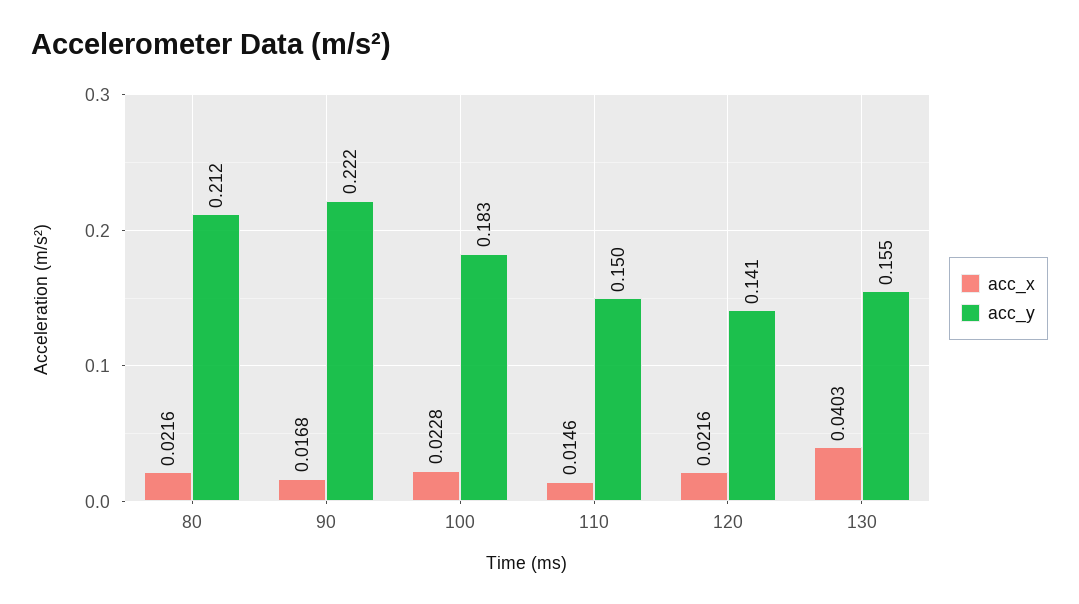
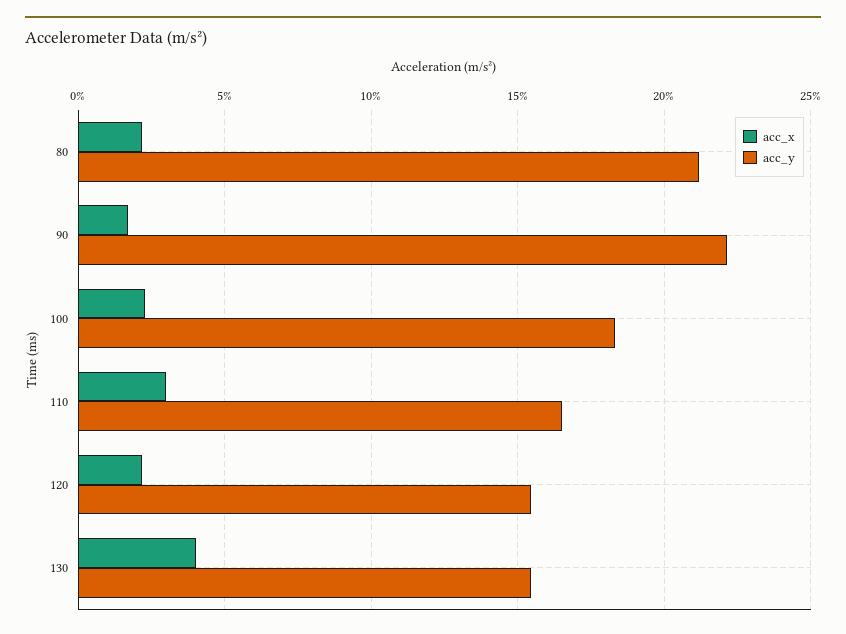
  {
    "acc_x": {
      "80": 0.0216,
      "90": 0.0168,
      "100": 0.0228,
-     "110": 0.0146,
+     "110": 0.03,
      "120": 0.0216,
      "130": 0.0403
    },
    "acc_y": {
      "80": 0.212,
      "90": 0.222,
      "100": 0.183,
-     "110": 0.15,
+     "110": 0.165,
-     "120": 0.141,
+     "120": 0.155,
      "130": 0.155
    }
  }

